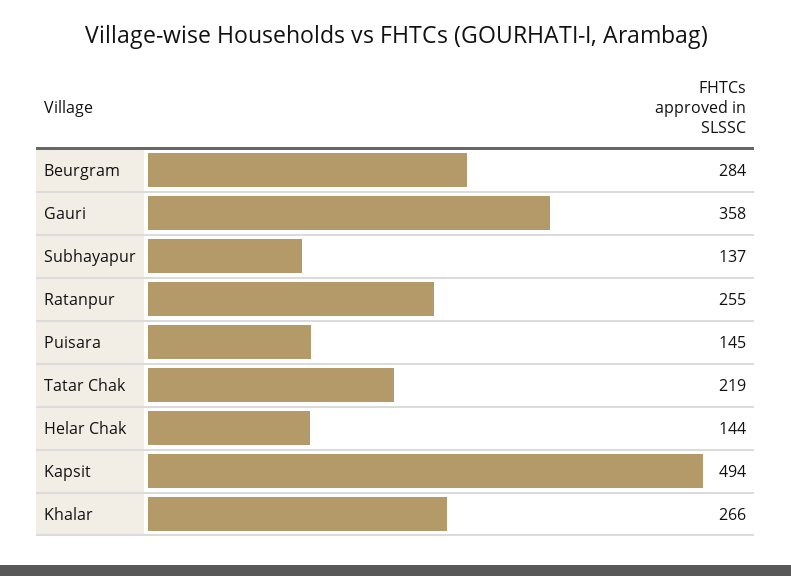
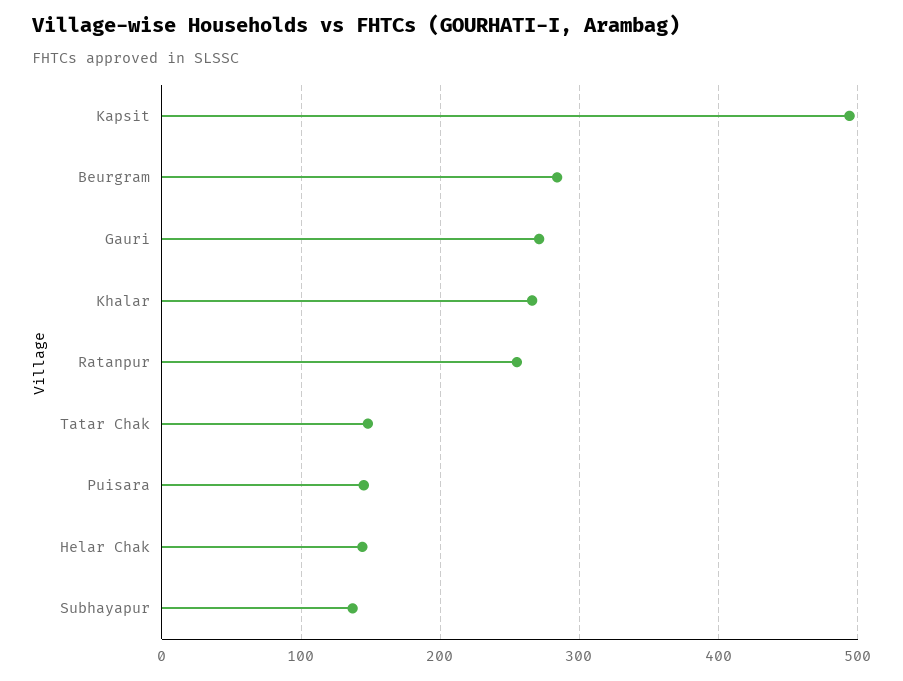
  {
    "Beurgram": 284,
-   "Gauri": 358,
+   "Gauri": 270,
    "Subhayapur": 137,
    "Ratanpur": 255,
    "Puisara": 145,
-   "Tatar Chak": 219,
+   "Tatar Chak": 150,
    "Helar Chak": 144,
    "Kapsit": 494,
    "Khalar": 266
  }

